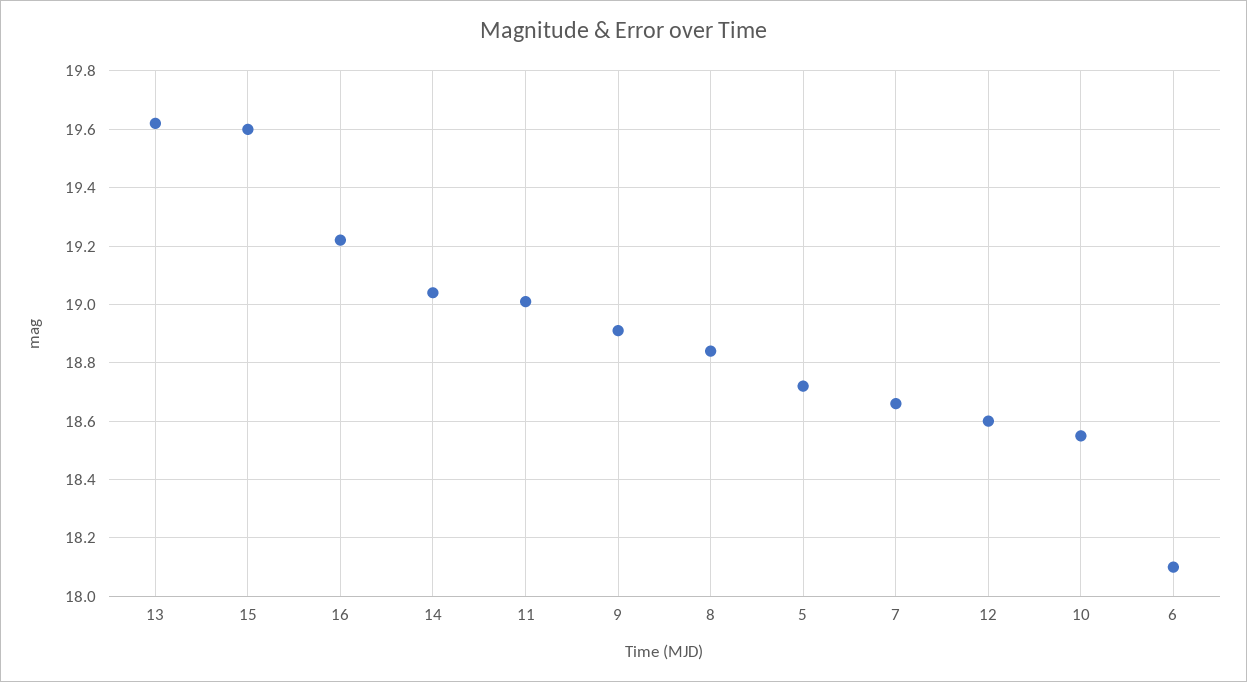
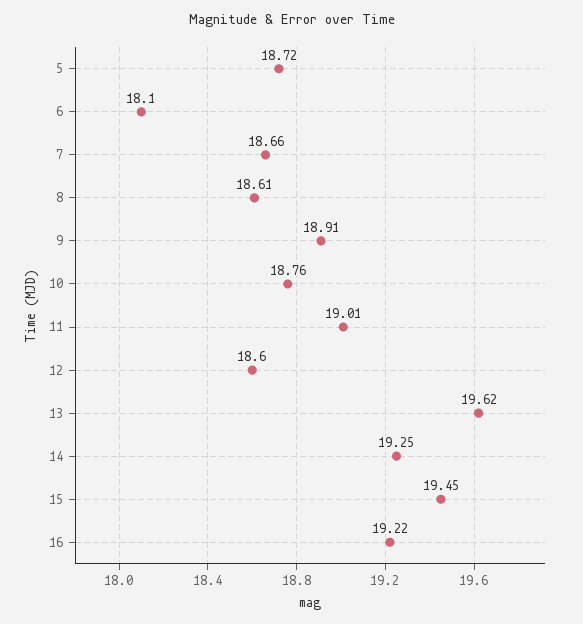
  {
    "13": 19.62,
-   "15": 19.6,
+   "15": 19.45,
    "16": 19.22,
-   "14": 19.05,
+   "14": 19.25,
    "11": 19.01,
    "9": 18.91,
-   "8": 18.85,
+   "8": 18.61,
    "5": 18.72,
    "7": 18.66,
    "12": 18.6,
-   "10": 18.55,
+   "10": 18.76,
    "6": 18.1
  }

